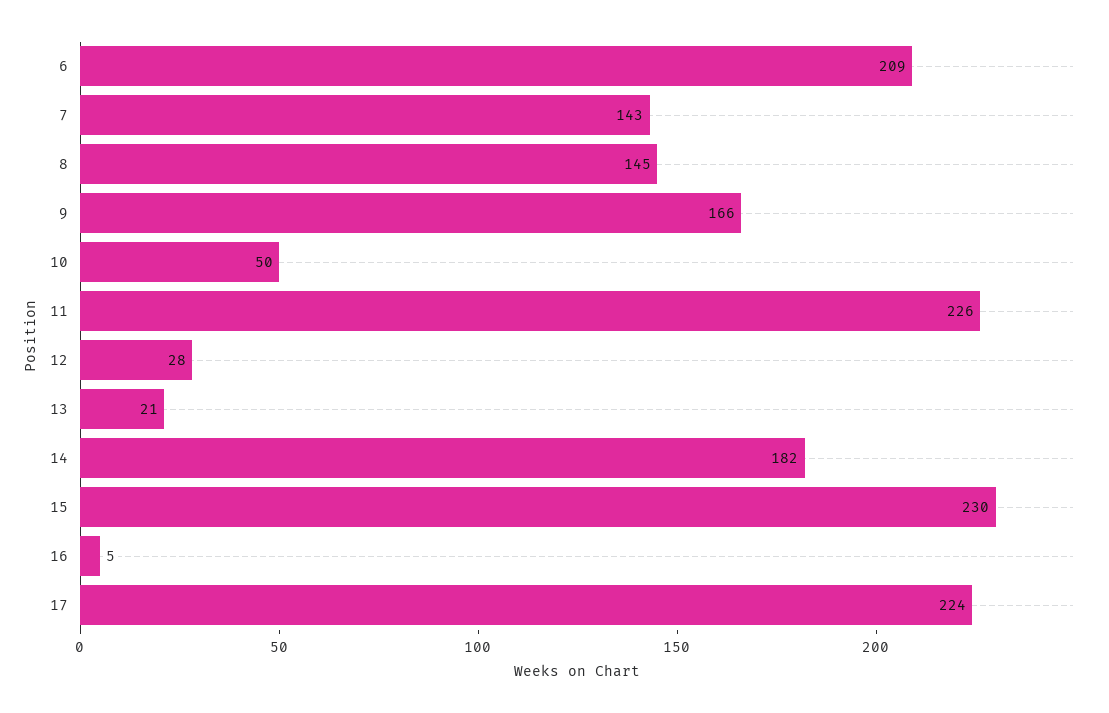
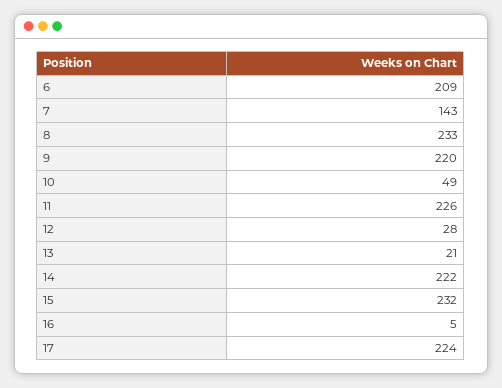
  {
    "6": 209,
    "7": 143,
-   "8": 145,
+   "8": 233,
-   "9": 166,
+   "9": 220,
-   "10": 50,
+   "10": 49,
    "11": 226,
    "12": 28,
    "13": 21,
-   "14": 182,
+   "14": 222,
-   "15": 230,
+   "15": 232,
    "16": 5,
    "17": 224
  }

